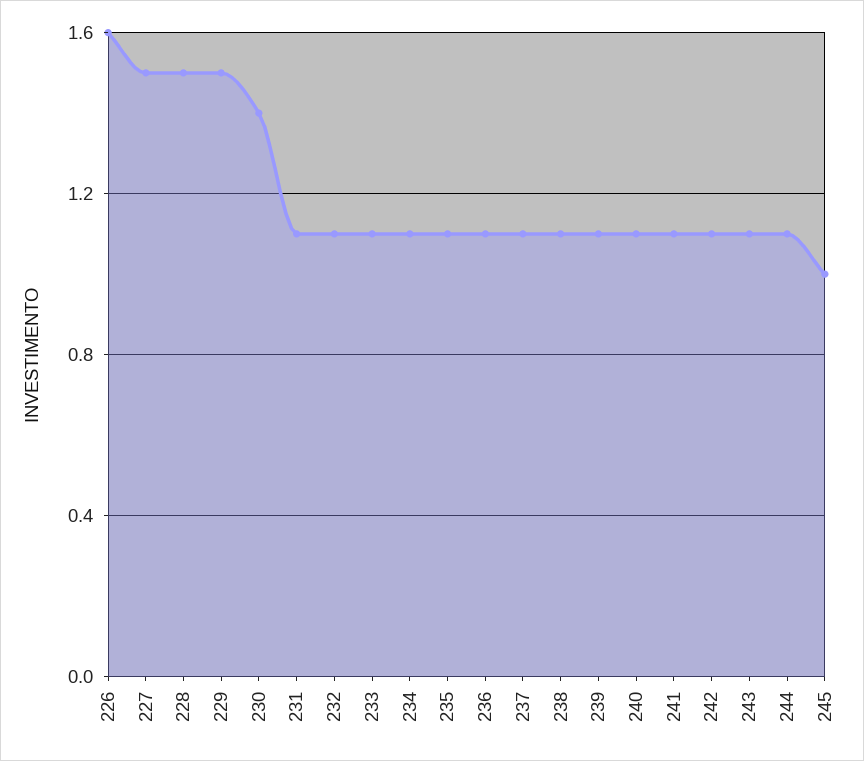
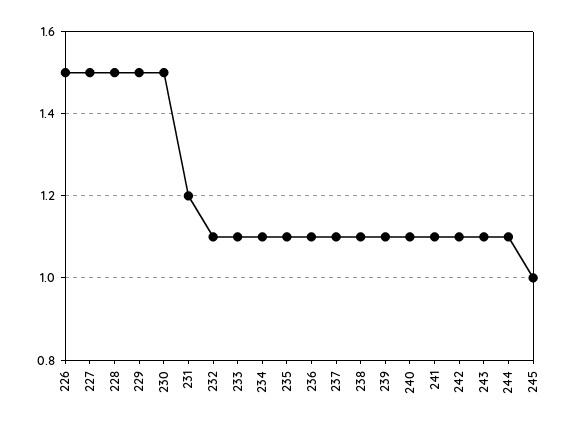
  {
-   "226": 1.6,
+   "226": 1.5,
    "227": 1.5,
    "228": 1.5,
    "229": 1.5,
-   "230": 1.4,
+   "230": 1.5,
-   "231": 1.1,
+   "231": 1.2,
    "232": 1.1,
    "233": 1.1,
    "234": 1.1,
    "235": 1.1,
    "236": 1.1,
    "237": 1.1,
    "238": 1.1,
    "239": 1.1,
    "240": 1.1,
    "241": 1.1,
    "242": 1.1,
    "243": 1.1,
    "244": 1.1,
    "245": 1
  }

